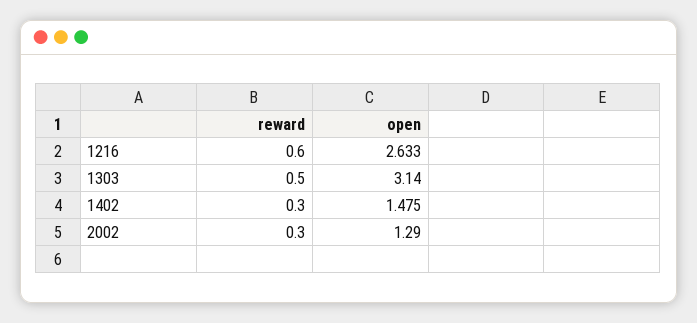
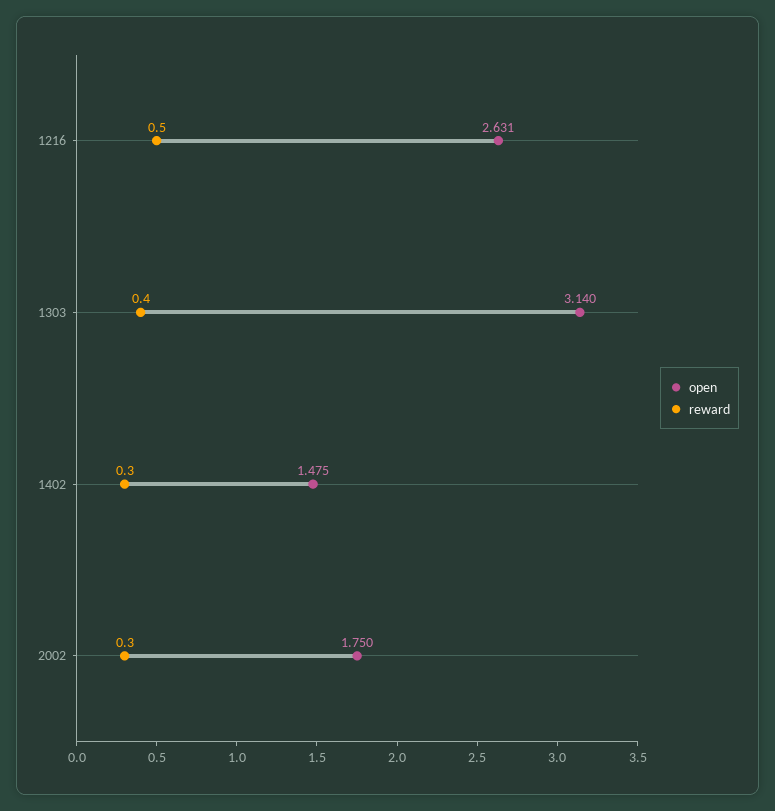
  {
    "reward": {
-     "1216": 0.6,
+     "1216": 0.5,
-     "1303": 0.5,
+     "1303": 0.4,
      "1402": 0.3,
      "2002": 0.3
    },
    "open": {
-     "1216": 2.633,
+     "1216": 2.631,
      "1303": 3.14,
      "1402": 1.475,
-     "2002": 1.29
+     "2002": 1.75
    }
  }

